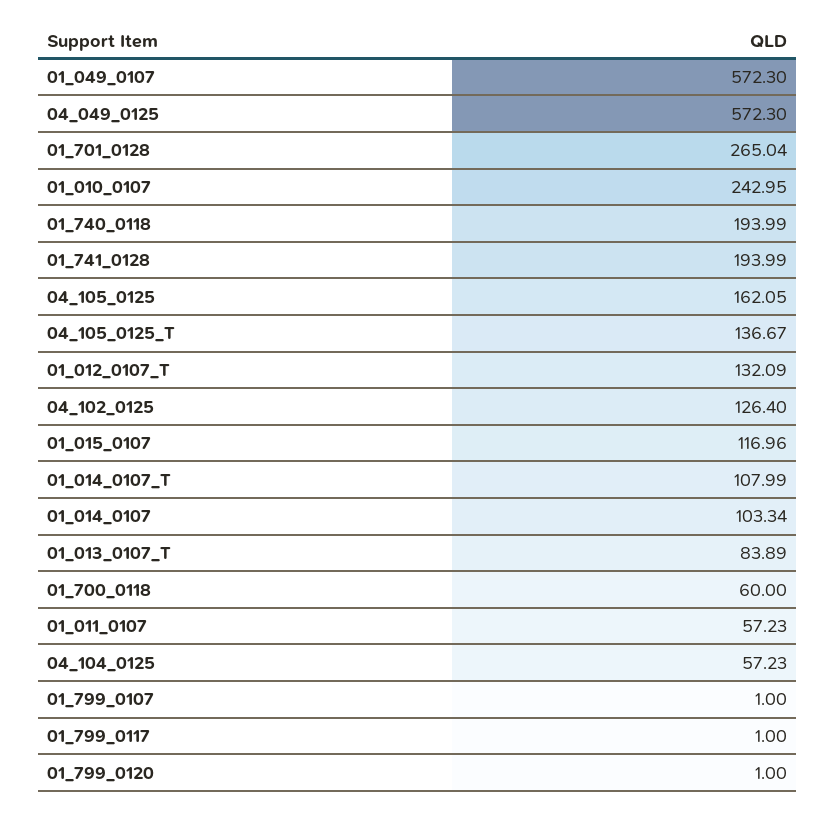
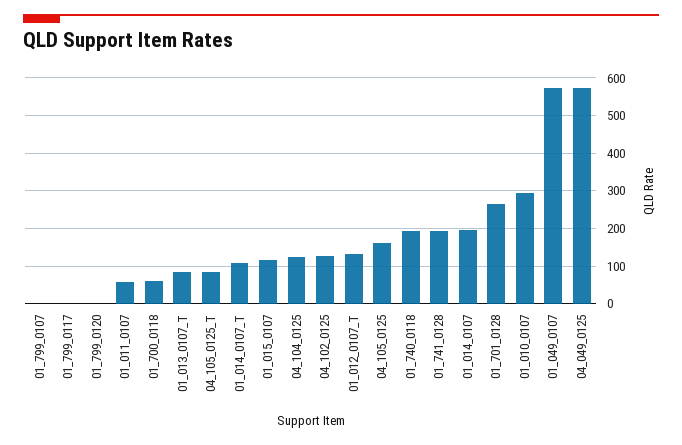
  {
    "01_049_0107": 572.3,
    "04_049_0125": 572.3,
    "01_701_0128": 265.04,
-   "01_010_0107": 242.95,
+   "01_010_0107": 300,
    "01_740_0118": 193.99,
    "01_741_0128": 193.99,
    "04_105_0125": 162.05,
-   "04_105_0125_T": 136.67,
+   "04_105_0125_T": 80,
    "01_012_0107_T": 132.09,
    "04_102_0125": 126.4,
    "01_015_0107": 116.96,
    "01_014_0107_T": 107.99,
-   "01_014_0107": 103.34,
+   "01_014_0107": 200,
    "01_013_0107_T": 83.89,
    "01_700_0118": 60,
    "01_011_0107": 57.23,
-   "04_104_0125": 57.23,
+   "04_104_0125": 120,
    "01_799_0107": 1,
    "01_799_0117": 1,
    "01_799_0120": 1
  }

